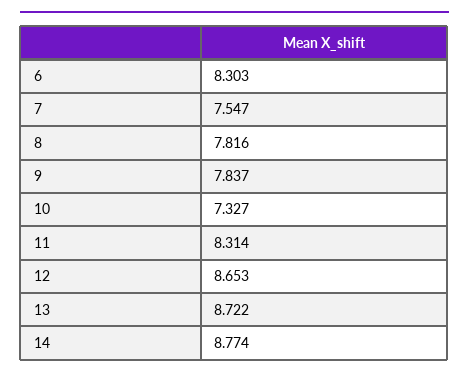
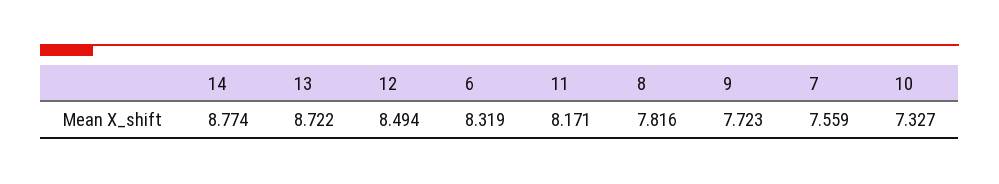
  {
-   "6": 8.303,
+   "6": 8.319,
-   "7": 7.547,
+   "7": 7.559,
    "8": 7.816,
-   "9": 7.837,
+   "9": 7.723,
    "10": 7.327,
-   "11": 8.314,
+   "11": 8.171,
-   "12": 8.653,
+   "12": 8.494,
    "13": 8.722,
    "14": 8.774
  }

